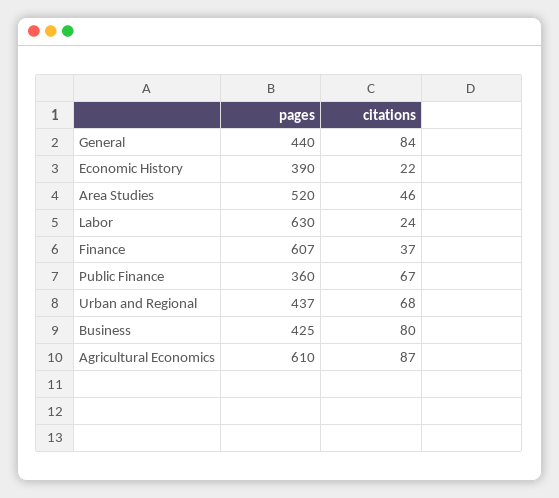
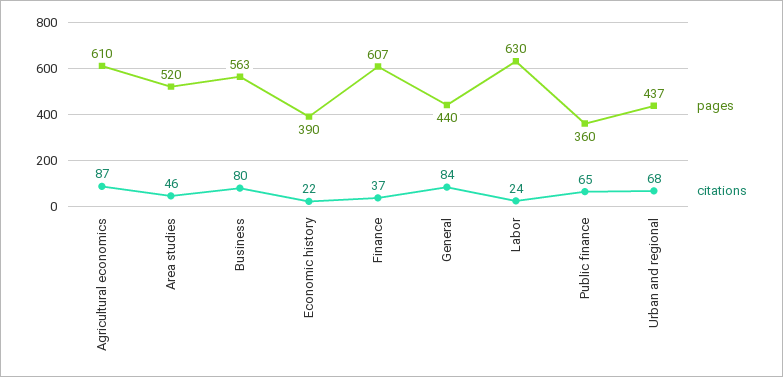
  {
    "pages": {
      "General": 440,
      "Economic History": 390,
      "Area Studies": 520,
      "Labor": 630,
      "Finance": 607,
      "Public Finance": 360,
      "Urban and Regional": 437,
-     "Business": 425,
+     "Business": 563,
      "Agricultural Economics": 610
    },
    "citations": {
      "General": 84,
      "Economic History": 22,
      "Area Studies": 46,
      "Labor": 24,
      "Finance": 37,
-     "Public Finance": 67,
+     "Public Finance": 65,
      "Urban and Regional": 68,
      "Business": 80,
      "Agricultural Economics": 87
    }
  }

